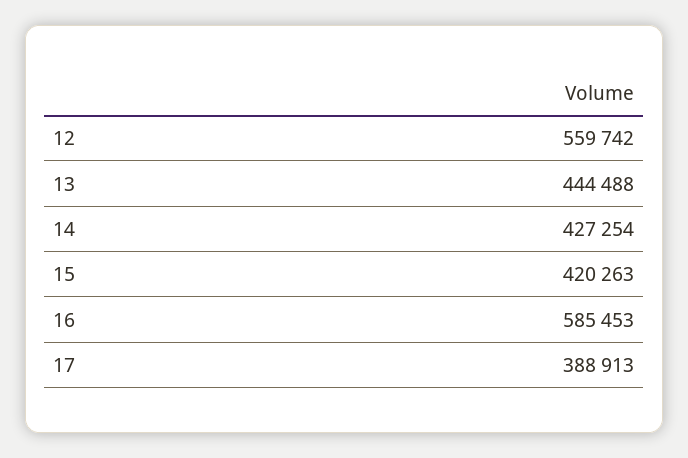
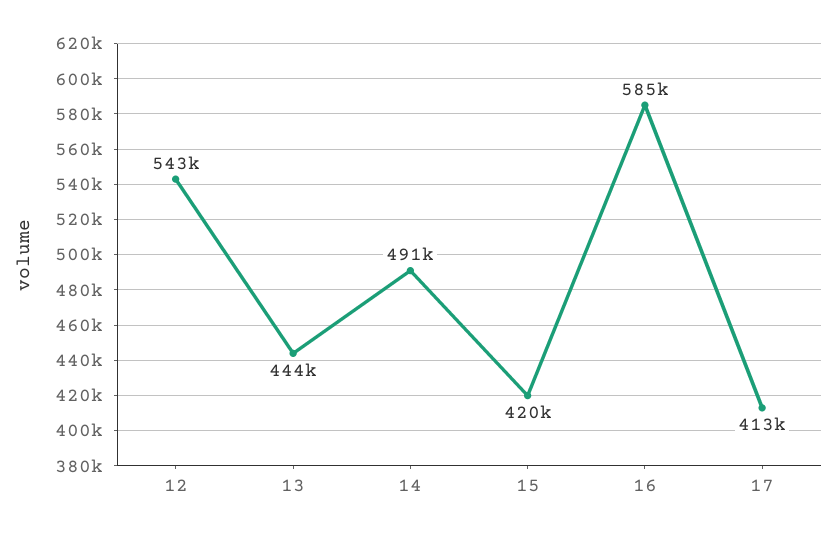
  {
-   "12": 559742,
+   "12": 543000,
    "13": 444488,
-   "14": 427254,
+   "14": 491000,
    "15": 420263,
    "16": 585453,
-   "17": 388913
+   "17": 413000
  }

